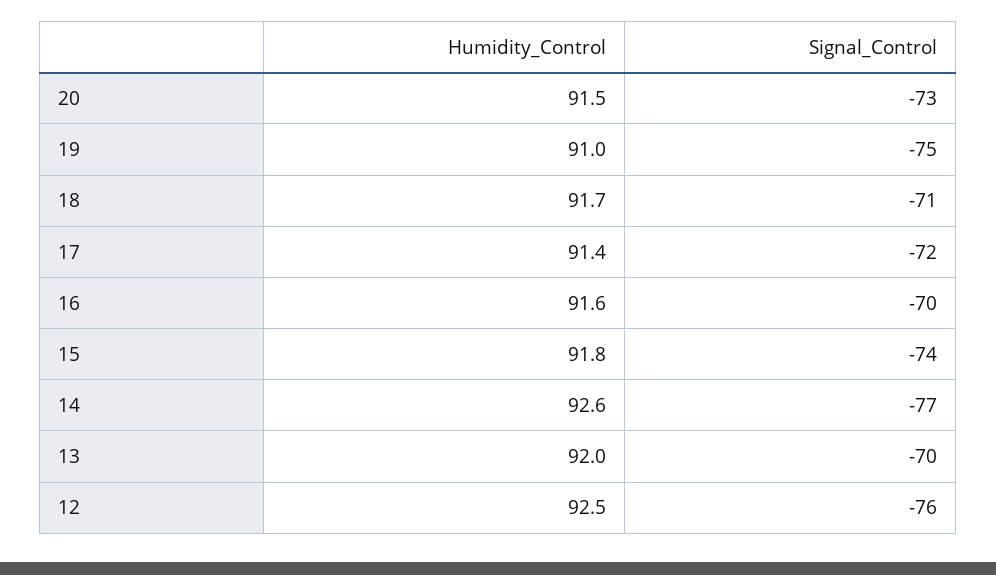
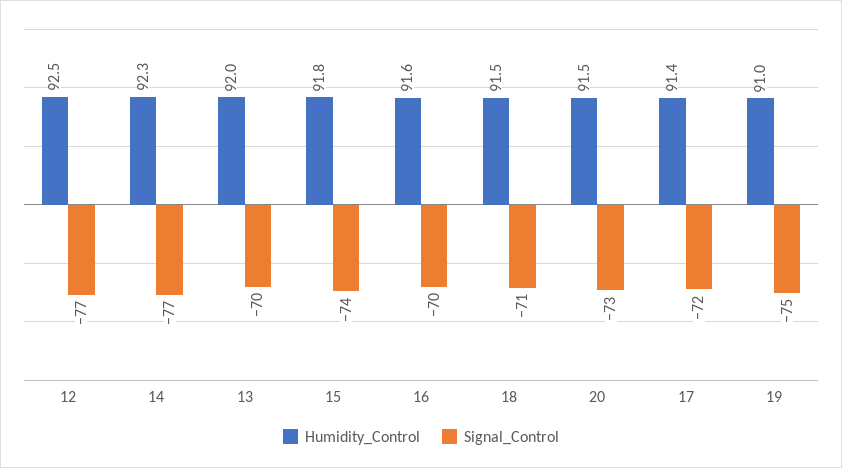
  {
    "Humidity_Control": {
      "20": 91.5,
      "19": 91,
-     "18": 91.7,
+     "18": 91.5,
      "17": 91.4,
      "16": 91.6,
      "15": 91.8,
-     "14": 92.6,
+     "14": 92.3,
      "13": 92,
      "12": 92.5
    },
    "Signal_Control": {
      "20": -73,
      "19": -75,
      "18": -71,
      "17": -72,
      "16": -70,
      "15": -74,
      "14": -77,
      "13": -70,
-     "12": -76
+     "12": -77
    }
  }

